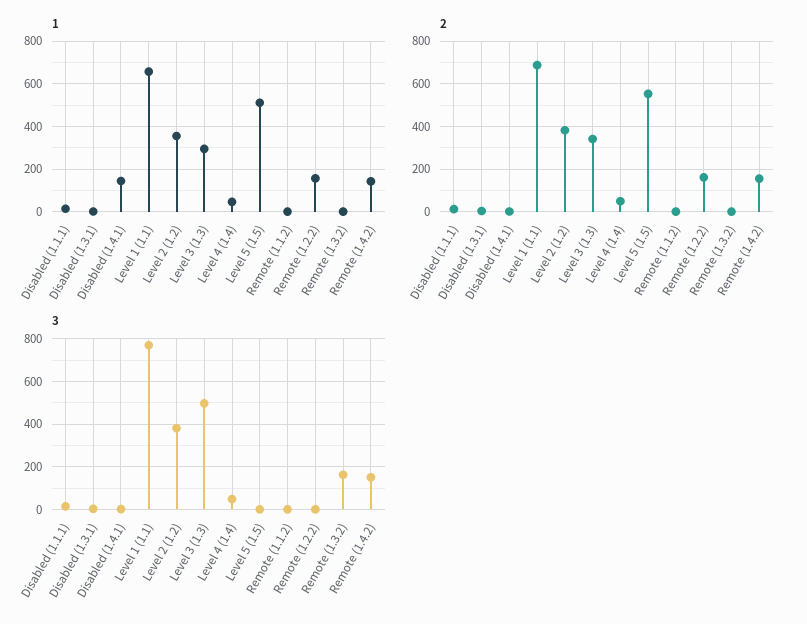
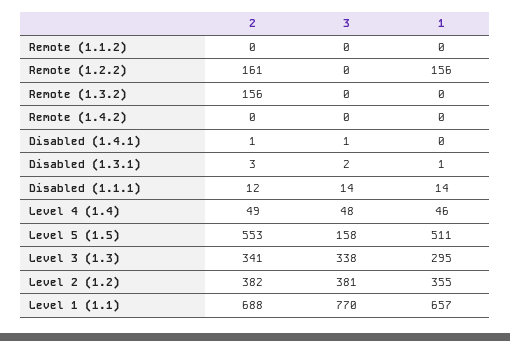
  {
    "1": {
      "Disabled (1.1.1)": 14,
      "Disabled (1.3.1)": 1,
-     "Disabled (1.4.1)": 150,
+     "Disabled (1.4.1)": 0,
      "Level 1 (1.1)": 657,
      "Level 2 (1.2)": 355,
      "Level 3 (1.3)": 295,
      "Level 4 (1.4)": 46,
      "Level 5 (1.5)": 511,
      "Remote (1.1.2)": 0,
      "Remote (1.2.2)": 156,
      "Remote (1.3.2)": 0,
-     "Remote (1.4.2)": 150
+     "Remote (1.4.2)": 0
    },
    "2": {
      "Disabled (1.1.1)": 12,
      "Disabled (1.3.1)": 3,
      "Disabled (1.4.1)": 1,
      "Level 1 (1.1)": 688,
      "Level 2 (1.2)": 382,
      "Level 3 (1.3)": 341,
      "Level 4 (1.4)": 49,
      "Level 5 (1.5)": 553,
      "Remote (1.1.2)": 0,
      "Remote (1.2.2)": 161,
-     "Remote (1.3.2)": 0,
+     "Remote (1.3.2)": 156,
-     "Remote (1.4.2)": 150
+     "Remote (1.4.2)": 0
    },
    "3": {
      "Disabled (1.1.1)": 14,
      "Disabled (1.3.1)": 2,
      "Disabled (1.4.1)": 1,
      "Level 1 (1.1)": 770,
      "Level 2 (1.2)": 381,
-     "Level 3 (1.3)": 500,
+     "Level 3 (1.3)": 338,
      "Level 4 (1.4)": 48,
-     "Level 5 (1.5)": 0,
+     "Level 5 (1.5)": 158,
      "Remote (1.1.2)": 0,
      "Remote (1.2.2)": 0,
-     "Remote (1.3.2)": 150,
+     "Remote (1.3.2)": 0,
-     "Remote (1.4.2)": 150
+     "Remote (1.4.2)": 0
    }
  }

